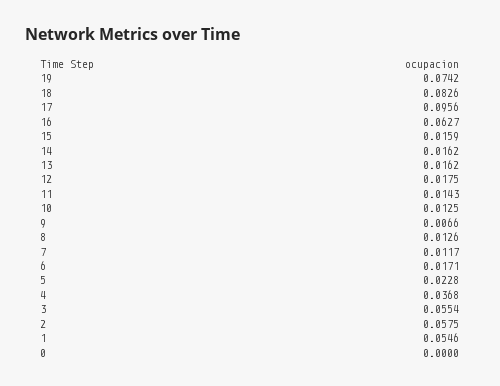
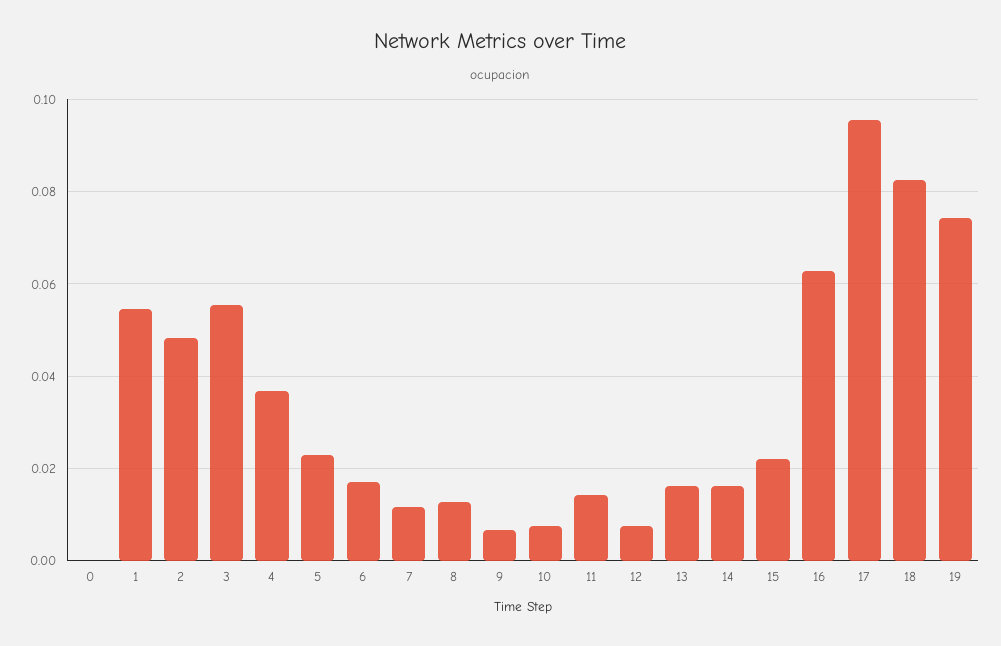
  {
    "19": 0.0742,
    "18": 0.0826,
    "17": 0.0956,
    "16": 0.0627,
-   "15": 0.0159,
+   "15": 0.022,
    "14": 0.0162,
    "13": 0.0162,
-   "12": 0.0175,
+   "12": 0.008,
    "11": 0.0143,
-   "10": 0.0125,
+   "10": 0.008,
    "9": 0.0066,
    "8": 0.0126,
    "7": 0.0117,
    "6": 0.0171,
    "5": 0.0228,
    "4": 0.0368,
    "3": 0.0554,
-   "2": 0.0575,
+   "2": 0.048,
    "1": 0.0546,
    "0": 0
  }

